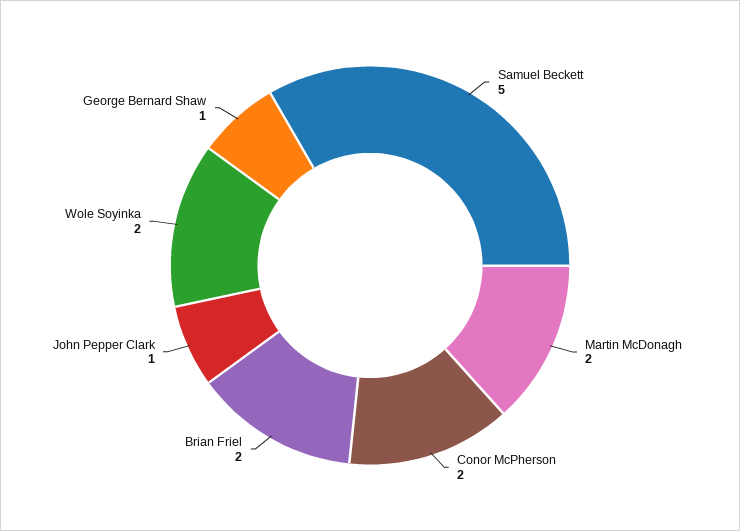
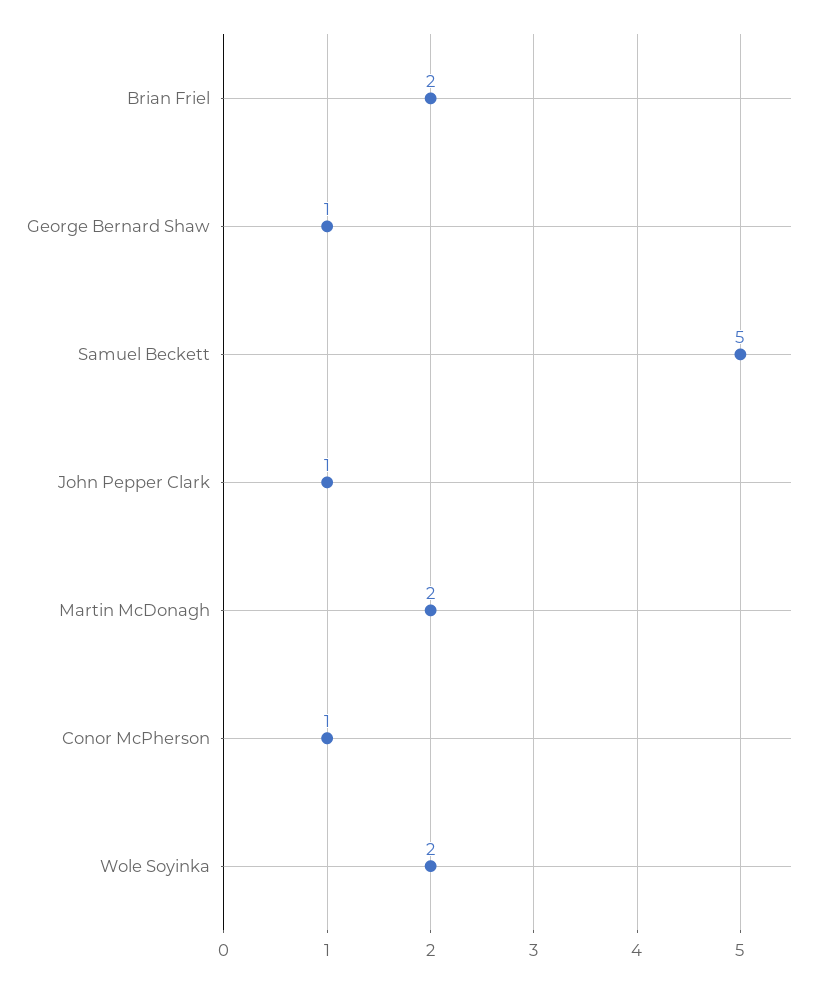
  {
    "Samuel Beckett": 5,
    "Martin McDonagh": 2,
-   "Conor McPherson": 2,
+   "Conor McPherson": 1,
    "Brian Friel": 2,
    "John Pepper Clark": 1,
    "Wole Soyinka": 2,
    "George Bernard Shaw": 1
  }

